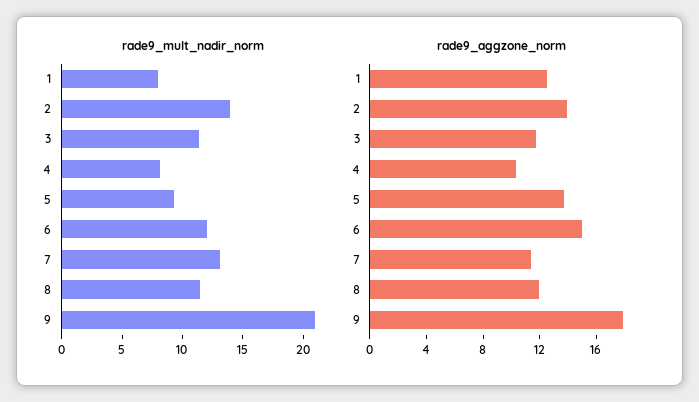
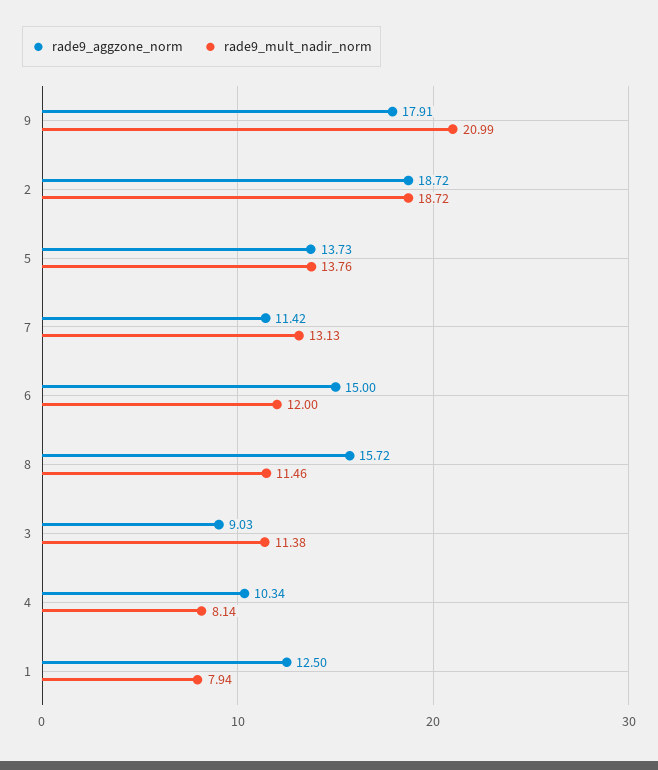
  {
    "rade9_mult_nadir_norm": {
      "1": 7.94,
-     "2": 14,
+     "2": 18.72,
      "3": 11.38,
      "4": 8.14,
-     "5": 9,
+     "5": 13.76,
      "6": 12,
      "7": 13.13,
      "8": 11.46,
      "9": 20.99
    },
    "rade9_aggzone_norm": {
      "1": 12.5,
-     "2": 14,
+     "2": 18.72,
-     "3": 12,
+     "3": 9.03,
      "4": 10.34,
      "5": 13.73,
      "6": 15,
      "7": 11.42,
-     "8": 12,
+     "8": 15.72,
      "9": 17.91
    }
  }

